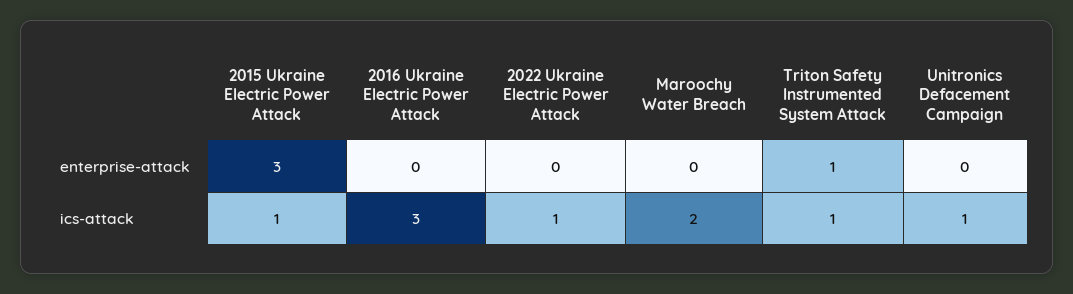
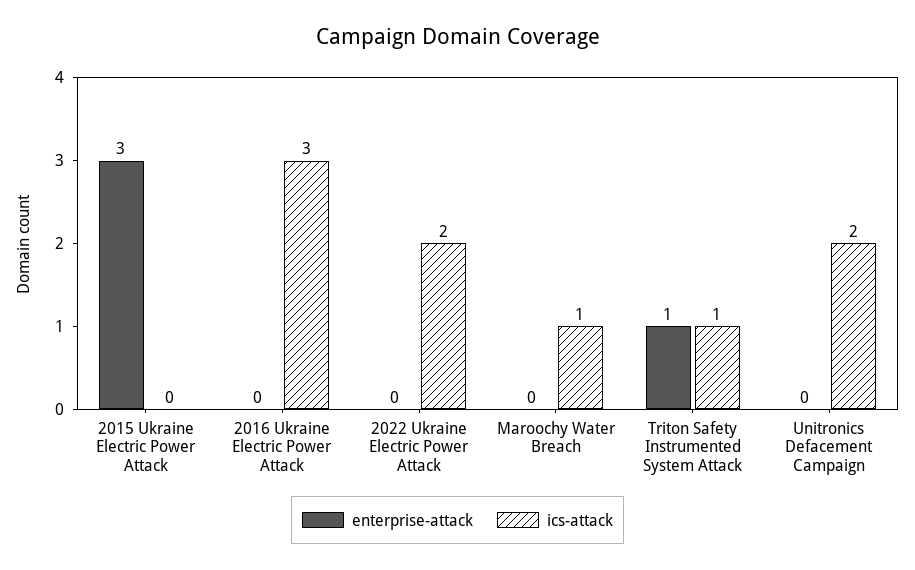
  {
    "enterprise-attack": {
      "2015 Ukraine Electric Power Attack": 3,
      "2016 Ukraine Electric Power Attack": 0,
      "2022 Ukraine Electric Power Attack": 0,
      "Maroochy Water Breach": 0,
      "Triton Safety Instrumented System Attack": 1,
      "Unitronics Defacement Campaign": 0
    },
    "ics-attack": {
-     "2015 Ukraine Electric Power Attack": 1,
+     "2015 Ukraine Electric Power Attack": 0,
      "2016 Ukraine Electric Power Attack": 3,
-     "2022 Ukraine Electric Power Attack": 1,
+     "2022 Ukraine Electric Power Attack": 2,
-     "Maroochy Water Breach": 2,
+     "Maroochy Water Breach": 1,
      "Triton Safety Instrumented System Attack": 1,
-     "Unitronics Defacement Campaign": 1
+     "Unitronics Defacement Campaign": 2
    }
  }

